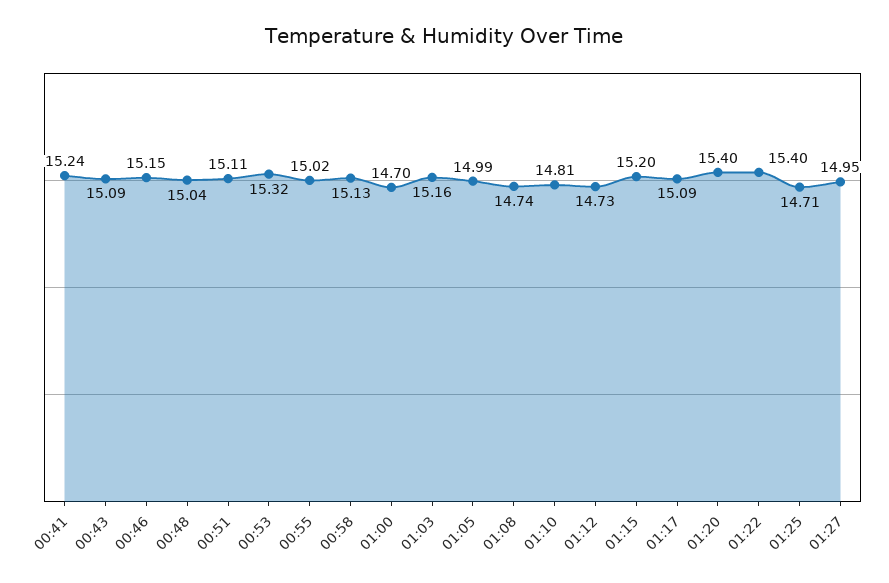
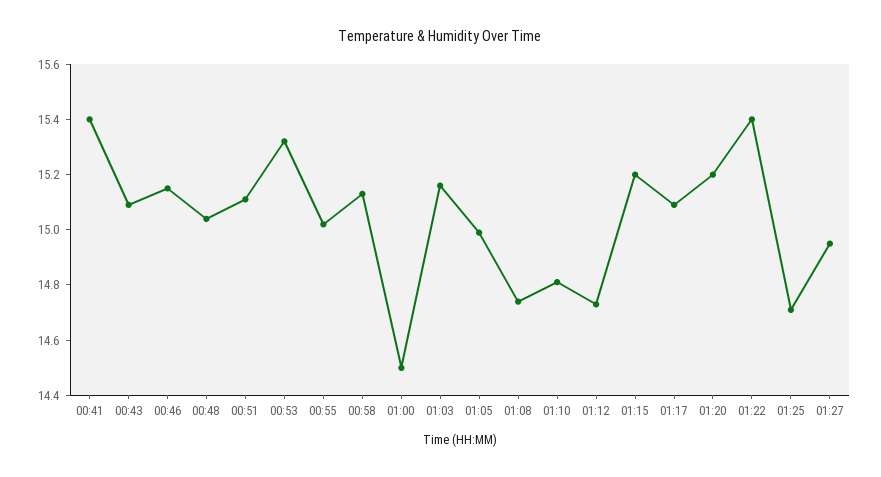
  {
-   "00:41": 15.24,
+   "00:41": 15.4,
    "00:43": 15.09,
    "00:46": 15.15,
    "00:48": 15.04,
    "00:51": 15.11,
    "00:53": 15.32,
    "00:55": 15.02,
    "00:58": 15.13,
-   "01:00": 14.7,
+   "01:00": 14.5,
    "01:03": 15.16,
    "01:05": 14.99,
    "01:08": 14.74,
    "01:10": 14.81,
    "01:12": 14.73,
    "01:15": 15.2,
    "01:17": 15.09,
-   "01:20": 15.4,
+   "01:20": 15.2,
    "01:22": 15.4,
    "01:25": 14.71,
    "01:27": 14.95
  }

